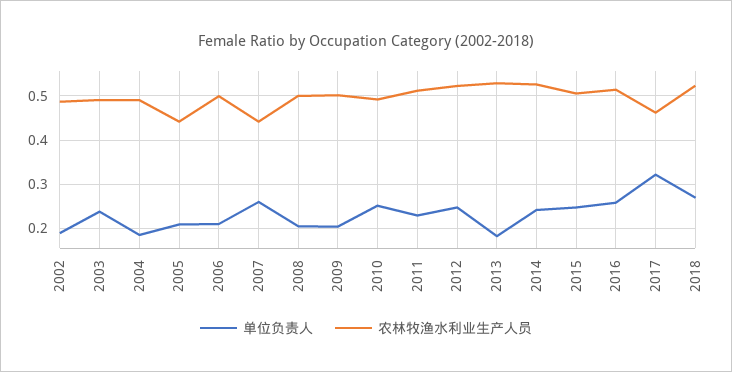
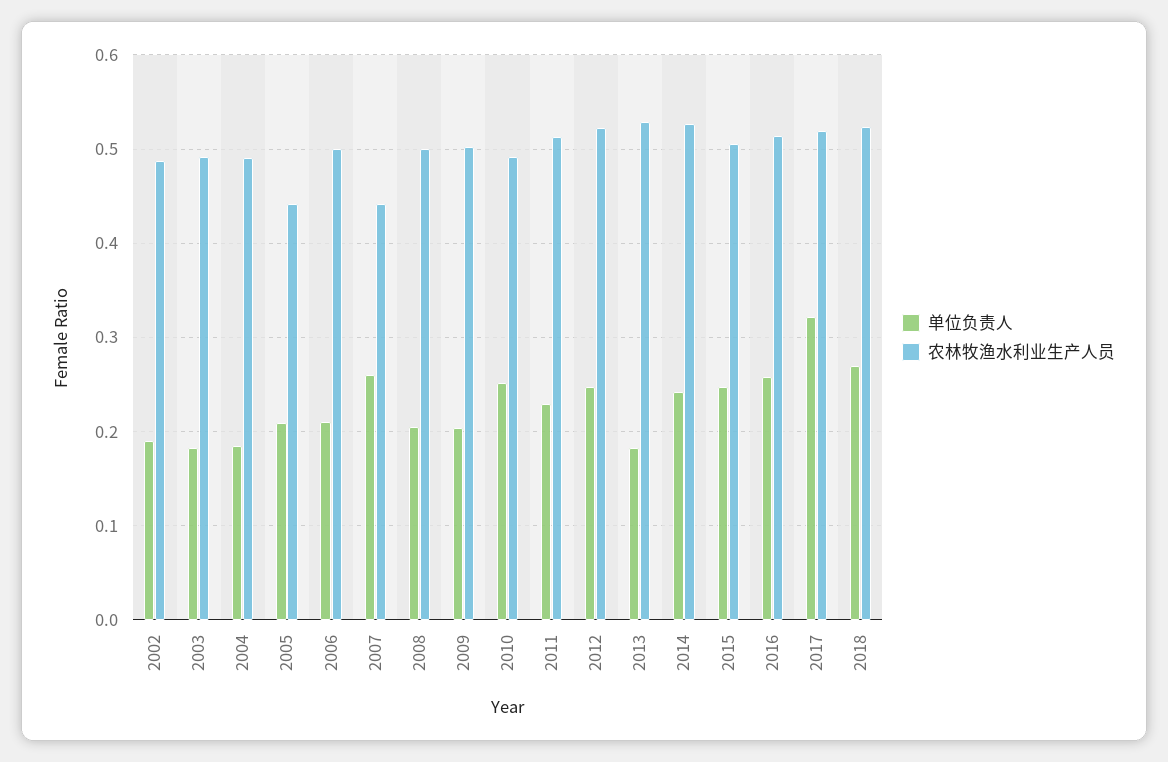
  {
    "单位负责人": {
      "2002": 0.19,
-     "2003": 0.24,
+     "2003": 0.18,
      "2004": 0.19,
      "2005": 0.21,
      "2006": 0.21,
      "2007": 0.26,
      "2008": 0.2,
      "2009": 0.2,
      "2010": 0.25,
      "2011": 0.23,
      "2012": 0.25,
      "2013": 0.18,
      "2014": 0.24,
      "2015": 0.25,
      "2016": 0.26,
      "2017": 0.32,
      "2018": 0.27
    },
    "农林牧渔水利业生产人员": {
      "2002": 0.49,
      "2003": 0.49,
      "2004": 0.49,
      "2005": 0.44,
      "2006": 0.5,
      "2007": 0.44,
      "2008": 0.5,
      "2009": 0.5,
      "2010": 0.49,
      "2011": 0.51,
      "2012": 0.52,
      "2013": 0.53,
      "2014": 0.53,
      "2015": 0.51,
      "2016": 0.51,
-     "2017": 0.46,
+     "2017": 0.52,
      "2018": 0.52
    }
  }

